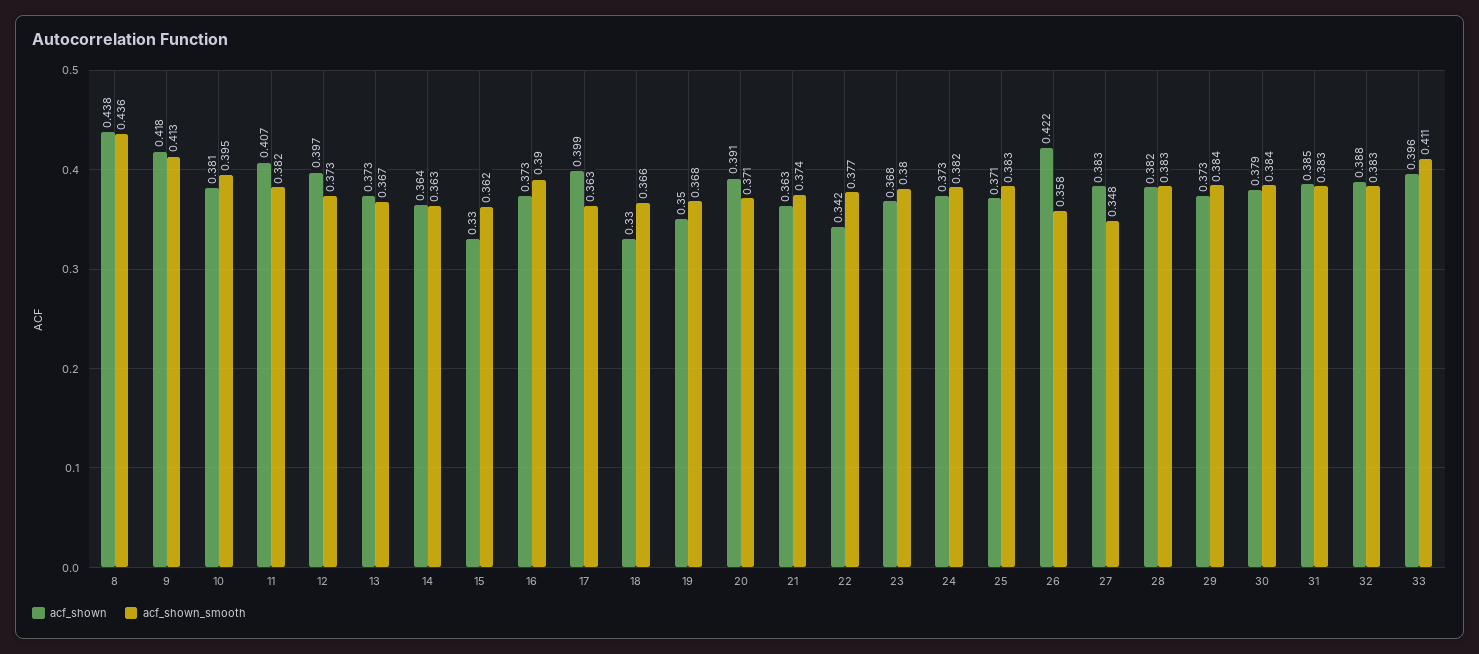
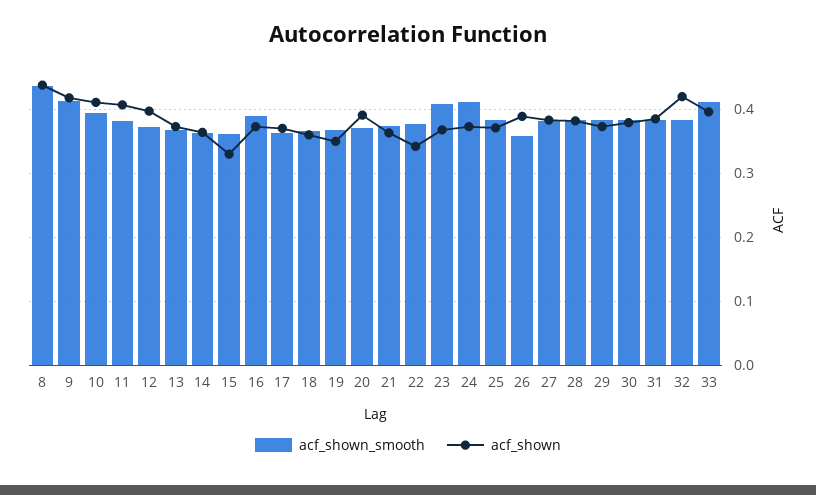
  {
    "acf_shown": {
      "8": 0.438,
      "9": 0.418,
-     "10": 0.381,
+     "10": 0.41,
      "11": 0.407,
      "12": 0.397,
      "13": 0.373,
      "14": 0.364,
      "15": 0.33,
      "16": 0.373,
-     "17": 0.399,
+     "17": 0.37,
-     "18": 0.33,
+     "18": 0.36,
      "19": 0.35,
      "20": 0.391,
      "21": 0.363,
      "22": 0.342,
      "23": 0.368,
      "24": 0.373,
      "25": 0.371,
-     "26": 0.422,
+     "26": 0.39,
      "27": 0.383,
      "28": 0.382,
      "29": 0.373,
      "30": 0.379,
      "31": 0.385,
-     "32": 0.388,
+     "32": 0.42,
      "33": 0.396
    },
    "acf_shown_smooth": {
      "8": 0.436,
      "9": 0.413,
      "10": 0.395,
      "11": 0.382,
      "12": 0.373,
      "13": 0.367,
      "14": 0.363,
      "15": 0.362,
      "16": 0.39,
      "17": 0.363,
      "18": 0.366,
      "19": 0.368,
      "20": 0.371,
      "21": 0.374,
      "22": 0.377,
-     "23": 0.38,
+     "23": 0.41,
-     "24": 0.382,
+     "24": 0.41,
      "25": 0.383,
      "26": 0.358,
-     "27": 0.348,
+     "27": 0.38,
      "28": 0.383,
      "29": 0.384,
      "30": 0.384,
      "31": 0.383,
      "32": 0.383,
      "33": 0.411
    }
  }

